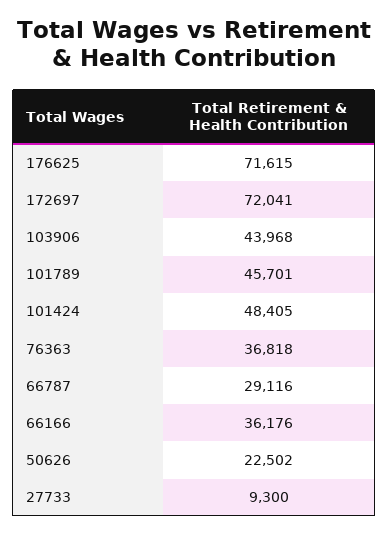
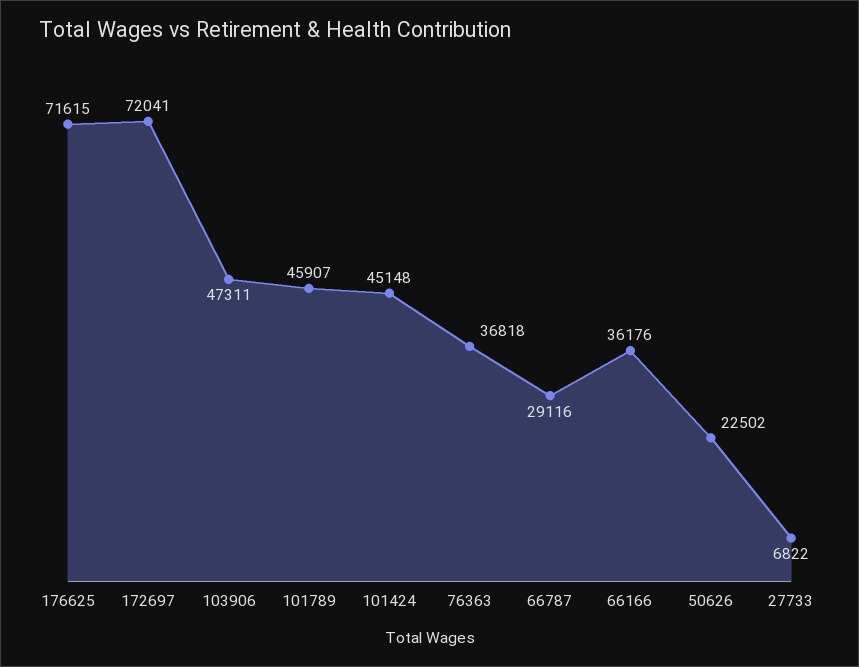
  {
    "176625": 71615,
    "172697": 72041,
-   "103906": 43968,
+   "103906": 47311,
-   "101789": 45701,
+   "101789": 45907,
-   "101424": 48405,
+   "101424": 45148,
    "76363": 36818,
    "66787": 29116,
    "66166": 36176,
    "50626": 22502,
-   "27733": 9300
+   "27733": 6822
  }

